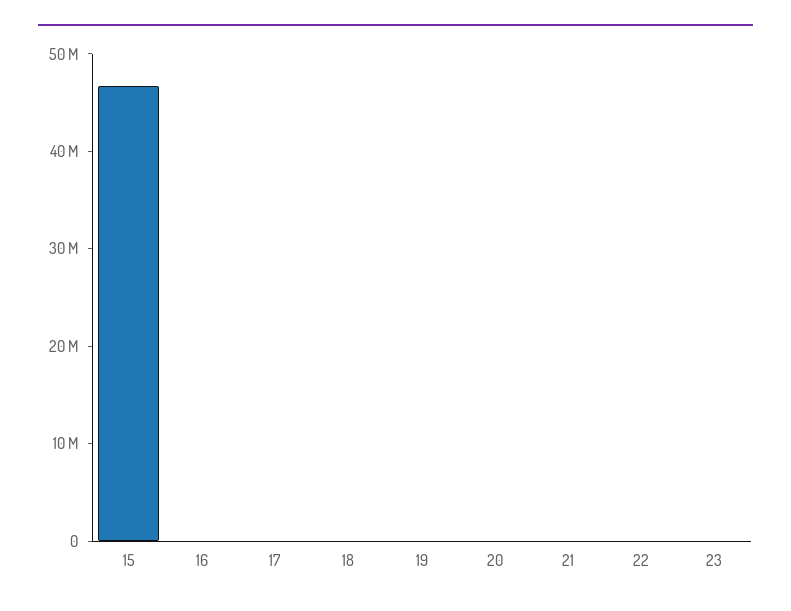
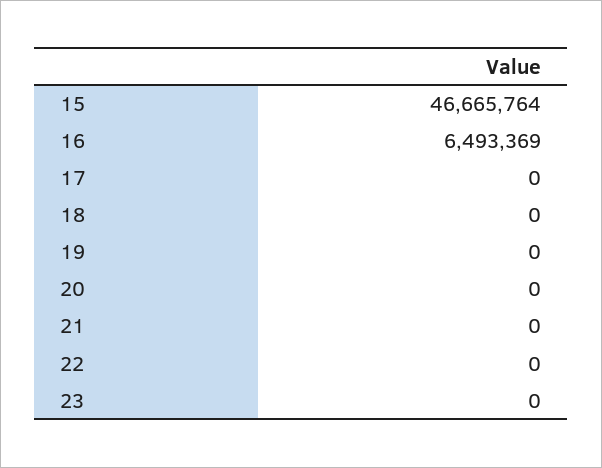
  {
    "15": 46665764,
-   "16": 0,
+   "16": 6493369,
    "17": 0,
    "18": 0,
    "19": 0,
    "20": 0,
    "21": 0,
    "22": 0,
    "23": 0
  }

